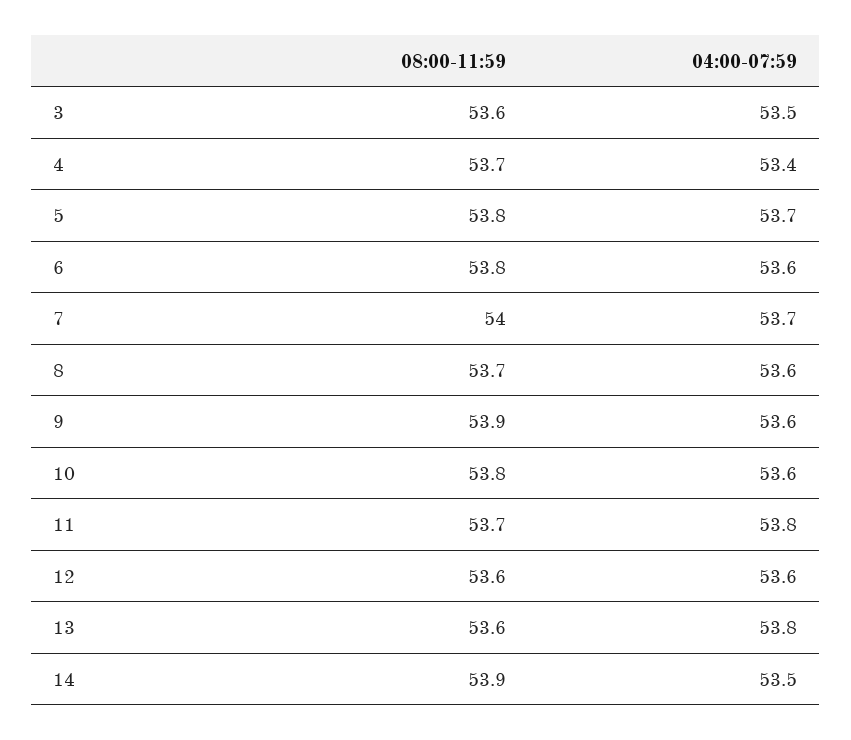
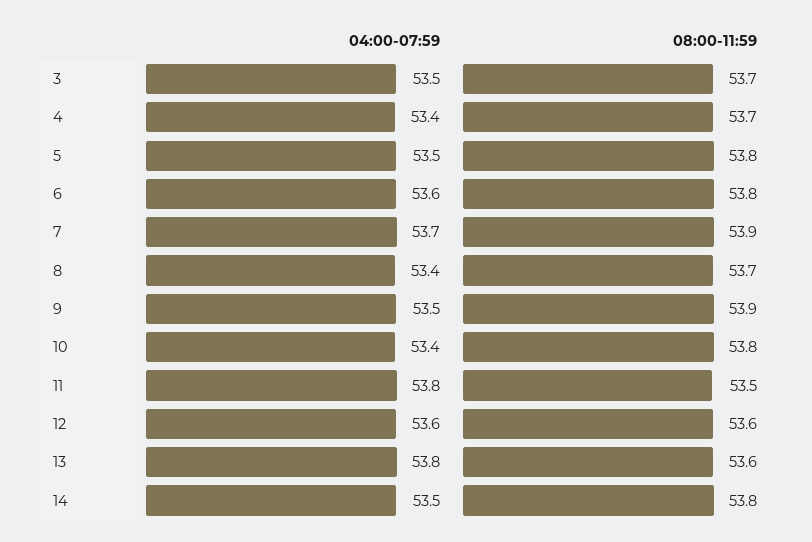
  {
    "08:00-11:59": {
-     "3": 53.6,
+     "3": 53.7,
      "4": 53.7,
      "5": 53.8,
      "6": 53.8,
-     "7": 54,
+     "7": 53.9,
      "8": 53.7,
      "9": 53.9,
      "10": 53.8,
-     "11": 53.7,
+     "11": 53.5,
      "12": 53.6,
      "13": 53.6,
-     "14": 53.9
+     "14": 53.8
    },
    "04:00-07:59": {
      "3": 53.5,
      "4": 53.4,
-     "5": 53.7,
+     "5": 53.5,
      "6": 53.6,
      "7": 53.7,
-     "8": 53.6,
+     "8": 53.4,
-     "9": 53.6,
+     "9": 53.5,
-     "10": 53.6,
+     "10": 53.4,
      "11": 53.8,
      "12": 53.6,
      "13": 53.8,
      "14": 53.5
    }
  }

